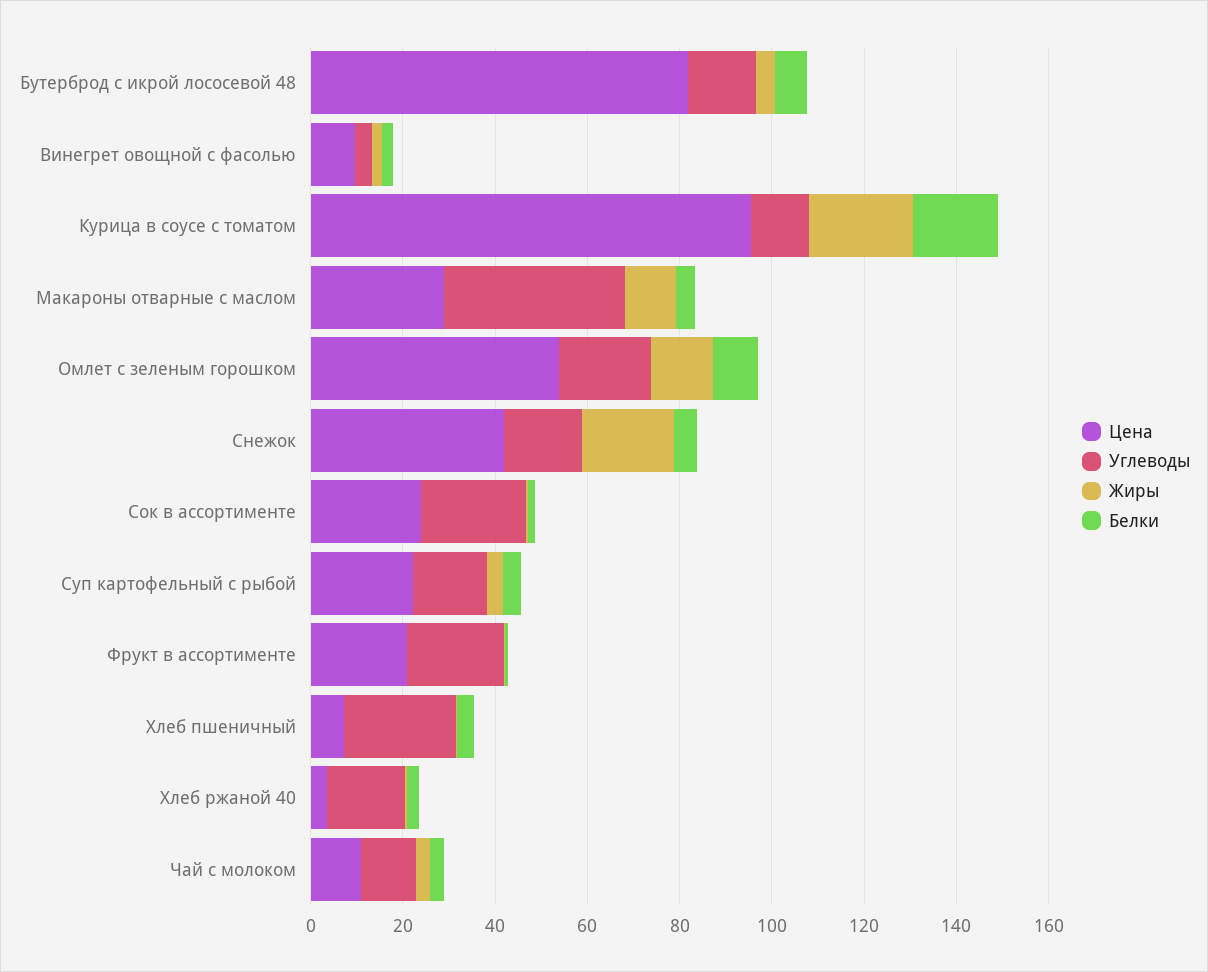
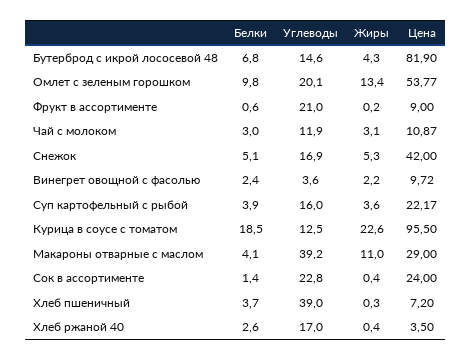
  {
    "Цена": {
      "Бутерброд с икрой лососевой 48": 81.9,
      "Винегрет овощной с фасолью": 9.72,
      "Курица в соусе с томатом": 95.5,
      "Макароны отварные с маслом": 29,
      "Омлет с зеленым горошком": 53.77,
      "Снежок": 42,
      "Сок в ассортименте": 24,
      "Суп картофельный с рыбой": 22.17,
-     "Фрукт в ассортименте": 20,
+     "Фрукт в ассортименте": 9,
      "Хлеб пшеничный": 7.2,
      "Хлеб ржаной 40": 3.5,
      "Чай с молоком": 10.87
    },
    "Углеводы": {
      "Бутерброд с икрой лососевой 48": 14.6,
      "Винегрет овощной с фасолью": 3.6,
      "Курица в соусе с томатом": 12.5,
      "Макароны отварные с маслом": 39.2,
      "Омлет с зеленым горошком": 20.1,
      "Снежок": 16.9,
      "Сок в ассортименте": 22.8,
      "Суп картофельный с рыбой": 16,
      "Фрукт в ассортименте": 21,
-     "Хлеб пшеничный": 25,
+     "Хлеб пшеничный": 39,
      "Хлеб ржаной 40": 17,
      "Чай с молоком": 11.9
    },
    "Жиры": {
      "Бутерброд с икрой лососевой 48": 4.3,
      "Винегрет овощной с фасолью": 2.2,
      "Курица в соусе с томатом": 22.6,
      "Макароны отварные с маслом": 11,
      "Омлет с зеленым горошком": 13.4,
-     "Снежок": 20,
+     "Снежок": 5.3,
      "Сок в ассортименте": 0.4,
      "Суп картофельный с рыбой": 3.6,
      "Фрукт в ассортименте": 0.2,
      "Хлеб пшеничный": 0.3,
      "Хлеб ржаной 40": 0.4,
      "Чай с молоком": 3.1
    },
    "Белки": {
      "Бутерброд с икрой лососевой 48": 6.8,
      "Винегрет овощной с фасолью": 2.4,
      "Курица в соусе с томатом": 18.5,
      "Макароны отварные с маслом": 4.1,
      "Омлет с зеленым горошком": 9.8,
      "Снежок": 5.1,
      "Сок в ассортименте": 1.4,
      "Суп картофельный с рыбой": 3.9,
      "Фрукт в ассортименте": 0.6,
      "Хлеб пшеничный": 3.7,
      "Хлеб ржаной 40": 2.6,
      "Чай с молоком": 3
    }
  }

